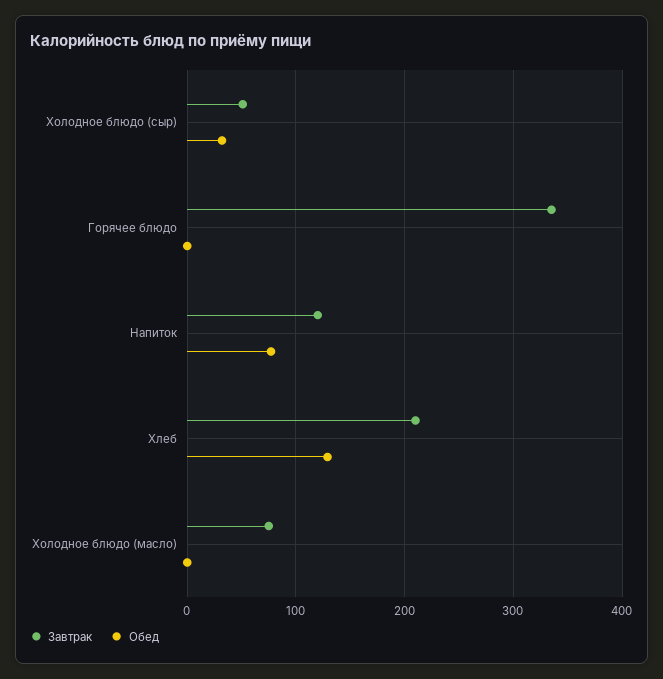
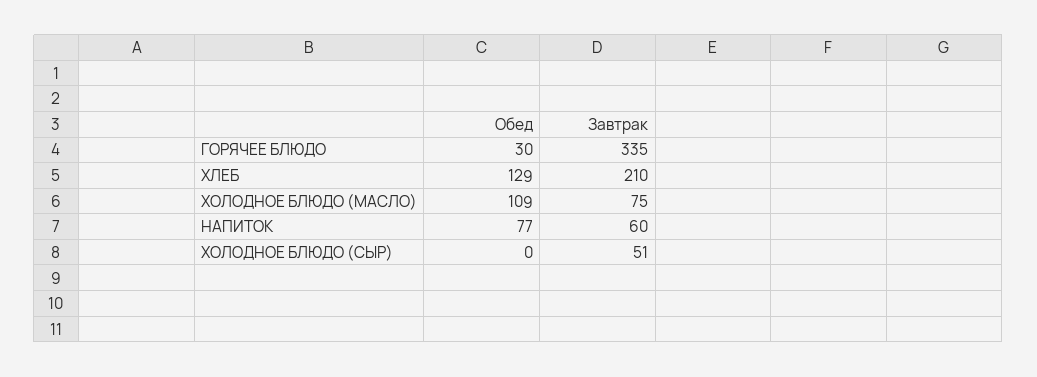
  {
    "Завтрак": {
      "Холодное блюдо (сыр)": 51,
      "Горячее блюдо": 335,
-     "Напиток": 120,
+     "Напиток": 60,
      "Хлеб": 210,
      "Холодное блюдо (масло)": 75
    },
    "Обед": {
-     "Холодное блюдо (сыр)": 30,
+     "Холодное блюдо (сыр)": 0,
-     "Горячее блюдо": 0,
+     "Горячее блюдо": 30,
      "Напиток": 77,
      "Хлеб": 129,
-     "Холодное блюдо (масло)": 0
+     "Холодное блюдо (масло)": 109
    }
  }

